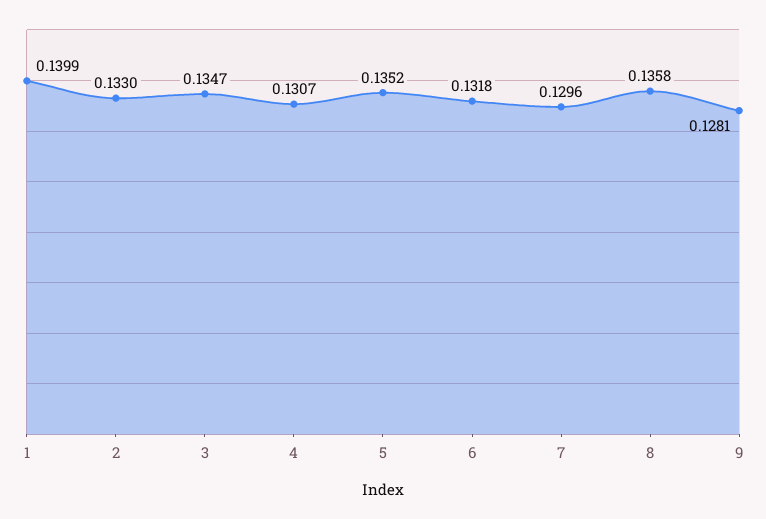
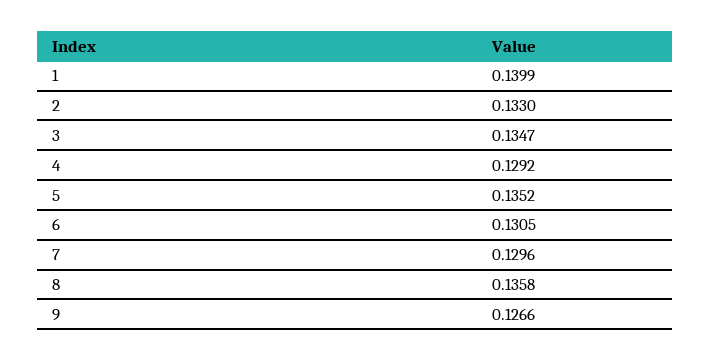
  {
    "1": 0.1399,
    "2": 0.133,
    "3": 0.1347,
-   "4": 0.1307,
+   "4": 0.1292,
    "5": 0.1352,
-   "6": 0.1318,
+   "6": 0.1305,
    "7": 0.1296,
    "8": 0.1358,
-   "9": 0.1281
+   "9": 0.1266
  }

